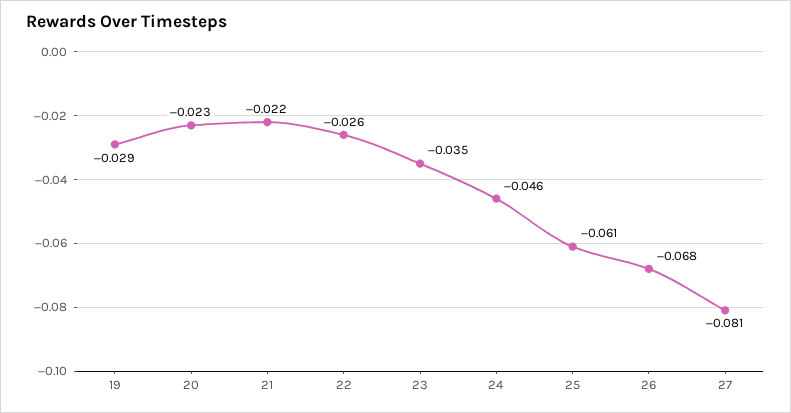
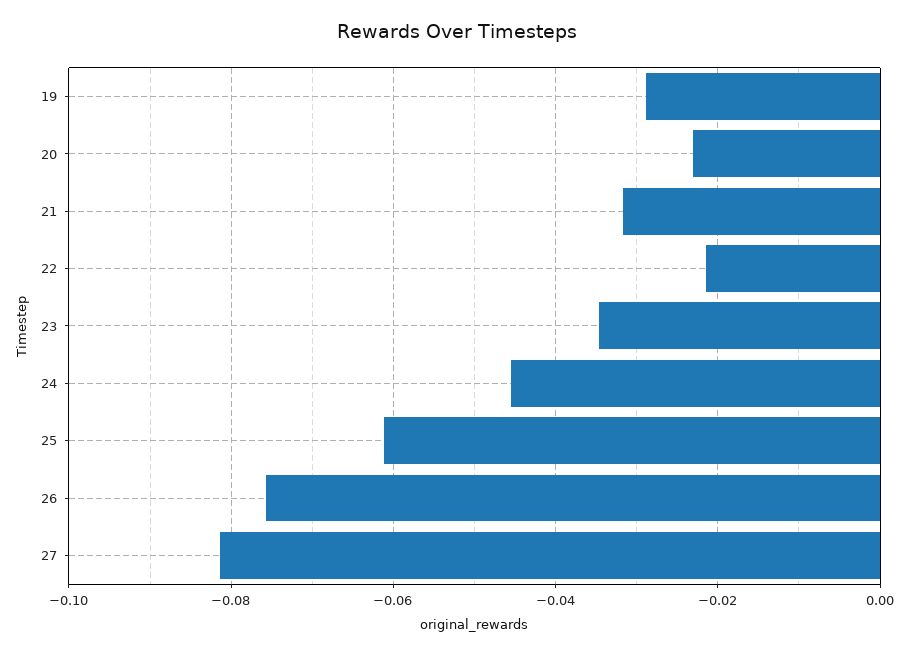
  {
    "19": -0.029,
    "20": -0.023,
-   "21": -0.022,
+   "21": -0.032,
-   "22": -0.026,
+   "22": -0.022,
    "23": -0.035,
    "24": -0.046,
    "25": -0.061,
-   "26": -0.068,
+   "26": -0.076,
    "27": -0.081
  }

